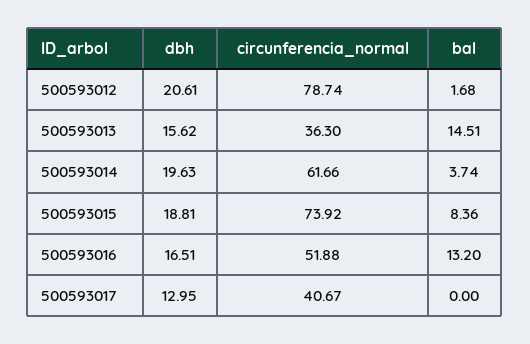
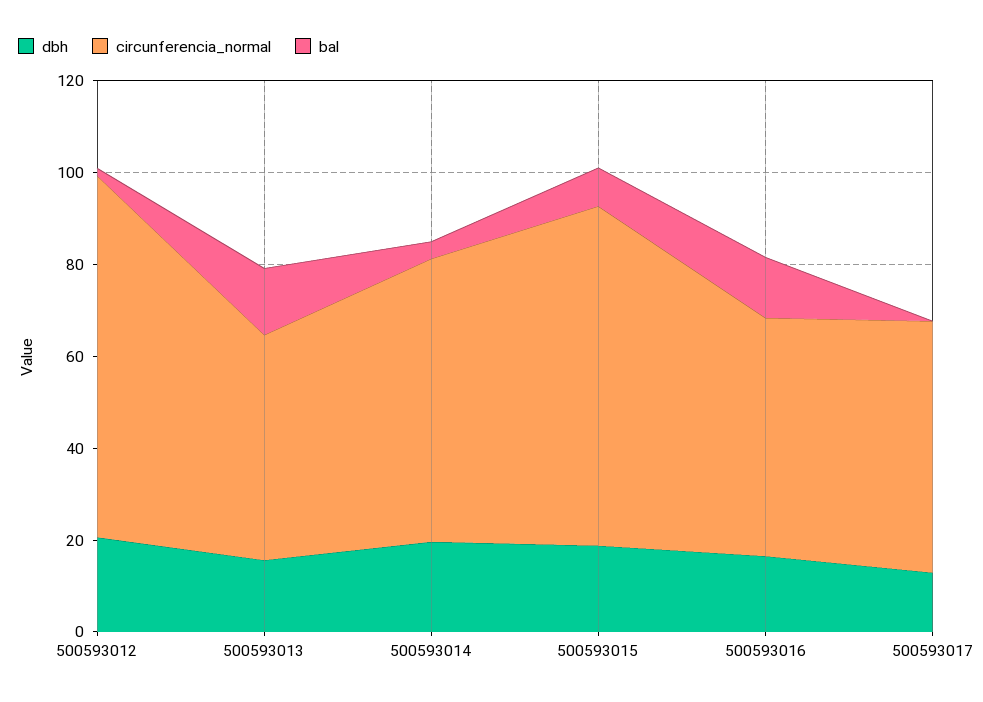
  {
    "dbh": {
      "500593012": 20.61,
      "500593013": 15.62,
      "500593014": 19.63,
      "500593015": 18.81,
      "500593016": 16.51,
      "500593017": 12.95
    },
    "circunferencia_normal": {
      "500593012": 78.74,
-     "500593013": 36.3,
+     "500593013": 50,
      "500593014": 61.66,
      "500593015": 73.92,
      "500593016": 51.88,
-     "500593017": 40.67
+     "500593017": 55
    },
    "bal": {
      "500593012": 1.68,
      "500593013": 14.51,
      "500593014": 3.74,
      "500593015": 8.36,
      "500593016": 13.2,
      "500593017": 0
    }
  }

